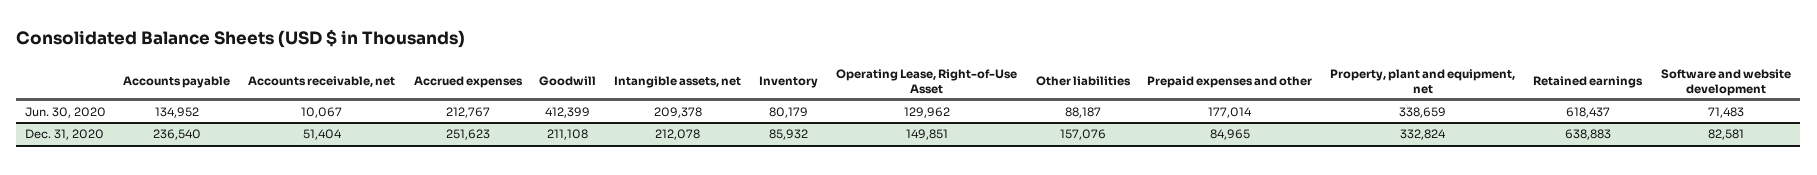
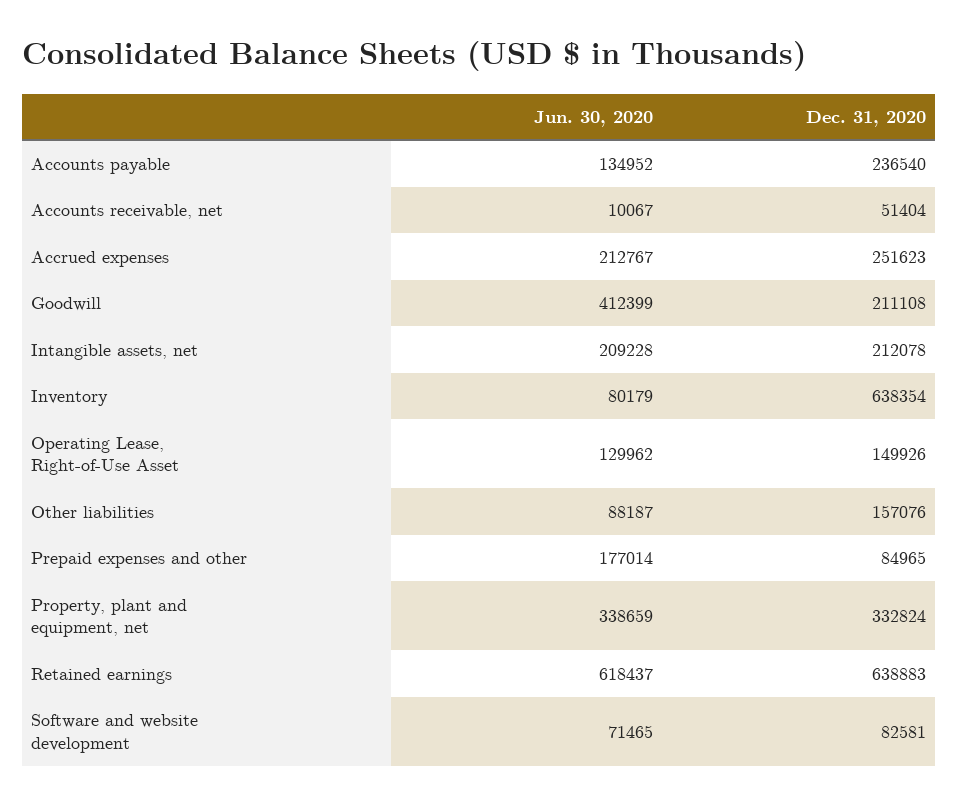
  {
    "Accounts payable": {
      "Jun. 30, 2020": 134952,
      "Dec. 31, 2020": 236540
    },
    "Accounts receivable, net": {
      "Jun. 30, 2020": 10067,
      "Dec. 31, 2020": 51404
    },
    "Accrued expenses": {
      "Jun. 30, 2020": 212767,
      "Dec. 31, 2020": 251623
    },
    "Goodwill": {
      "Jun. 30, 2020": 412399,
      "Dec. 31, 2020": 211108
    },
    "Intangible assets, net": {
-     "Jun. 30, 2020": 209378,
+     "Jun. 30, 2020": 209228,
      "Dec. 31, 2020": 212078
    },
    "Inventory": {
      "Jun. 30, 2020": 80179,
-     "Dec. 31, 2020": 85932
+     "Dec. 31, 2020": 638354
    },
    "Operating Lease, Right-of-Use Asset": {
      "Jun. 30, 2020": 129962,
-     "Dec. 31, 2020": 149851
+     "Dec. 31, 2020": 149926
    },
    "Other liabilities": {
      "Jun. 30, 2020": 88187,
      "Dec. 31, 2020": 157076
    },
    "Prepaid expenses and other": {
      "Jun. 30, 2020": 177014,
      "Dec. 31, 2020": 84965
    },
    "Property, plant and equipment, net": {
      "Jun. 30, 2020": 338659,
      "Dec. 31, 2020": 332824
    },
    "Retained earnings": {
      "Jun. 30, 2020": 618437,
      "Dec. 31, 2020": 638883
    },
    "Software and website development": {
-     "Jun. 30, 2020": 71483,
+     "Jun. 30, 2020": 71465,
      "Dec. 31, 2020": 82581
    }
  }

